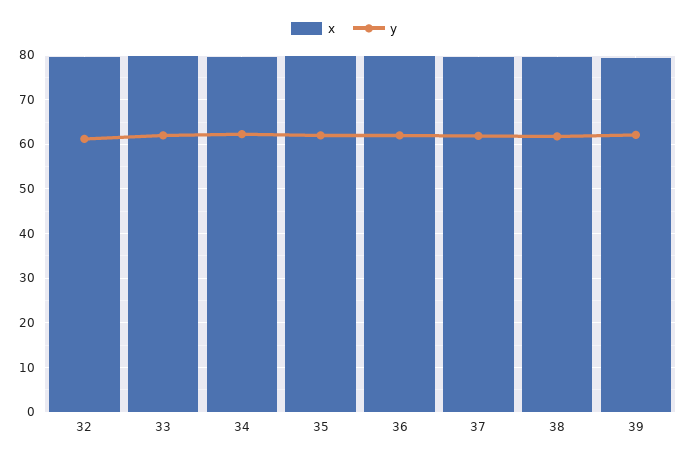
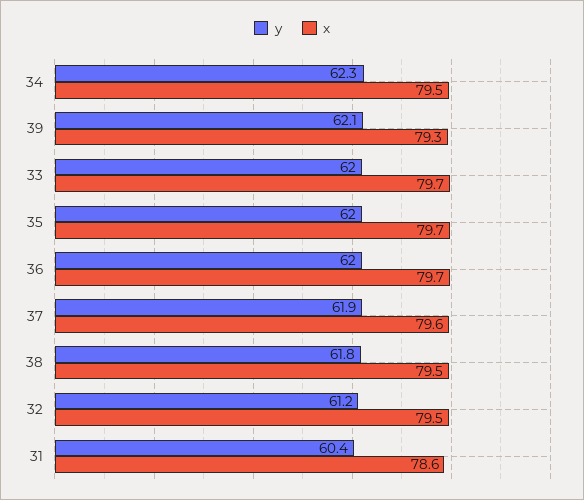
  {
    "x": {
      "32": 79.5,
      "33": 79.7,
      "34": 79.5,
      "35": 79.7,
      "36": 79.7,
      "37": 79.6,
      "38": 79.5,
-     "39": 79.3
+     "39": 79.3,
+     "31": 78.6
    },
    "y": {
      "32": 61.2,
      "33": 62,
      "34": 62.3,
      "35": 62,
      "36": 62,
      "37": 61.9,
      "38": 61.8,
-     "39": 62.1
+     "39": 62.1,
+     "31": 60.4
    }
  }

